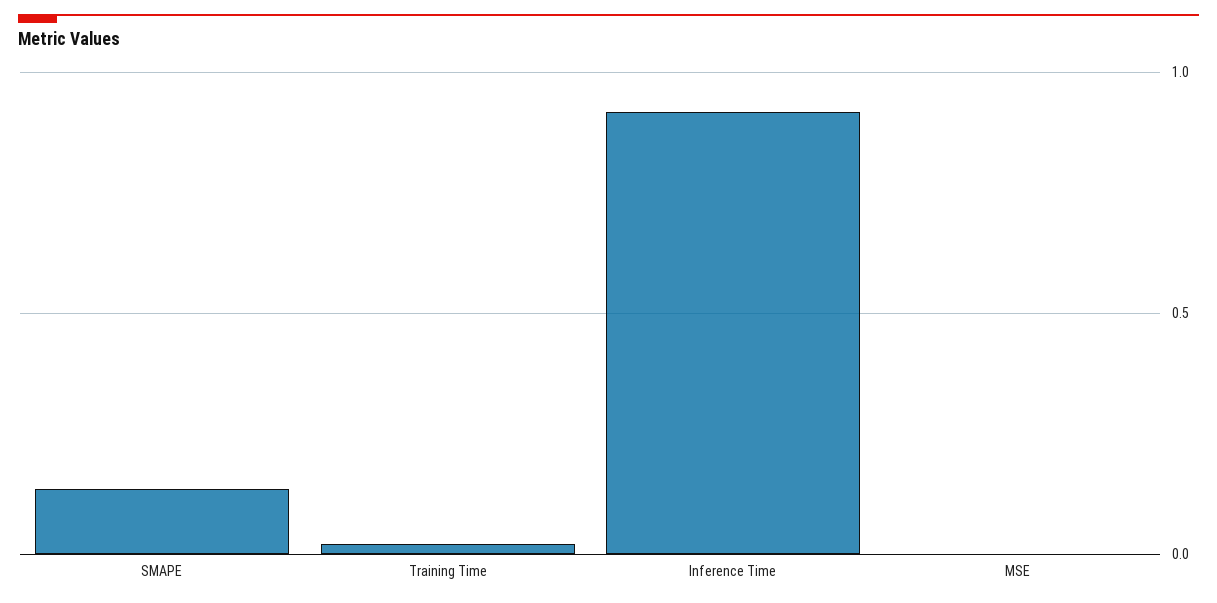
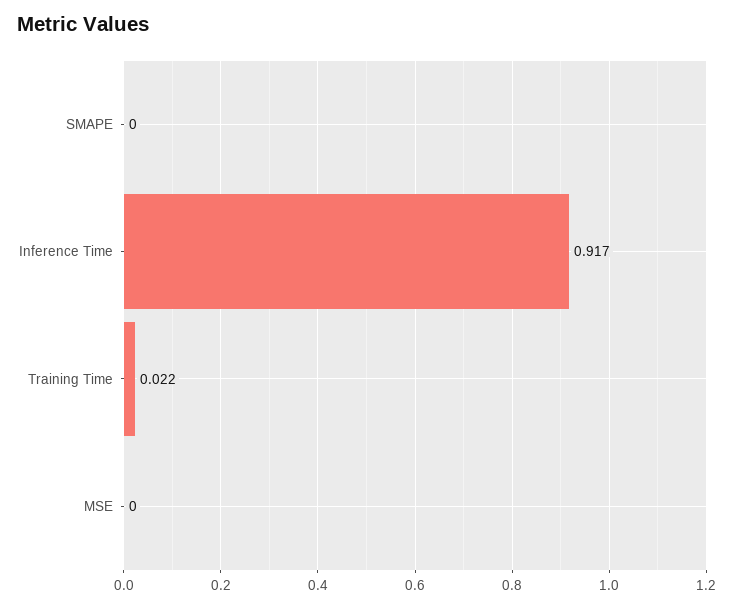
  {
-   "SMAPE": 0.15,
+   "SMAPE": 0,
    "Training Time": 0.022,
    "Inference Time": 0.917,
    "MSE": 0
  }

